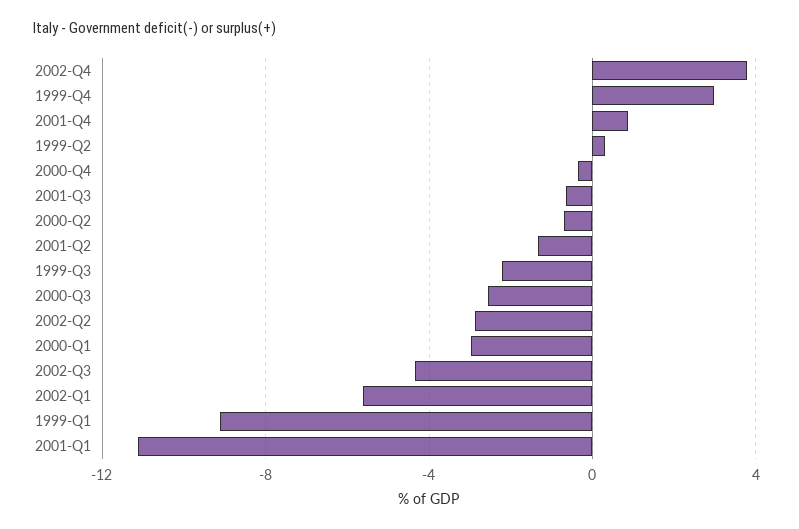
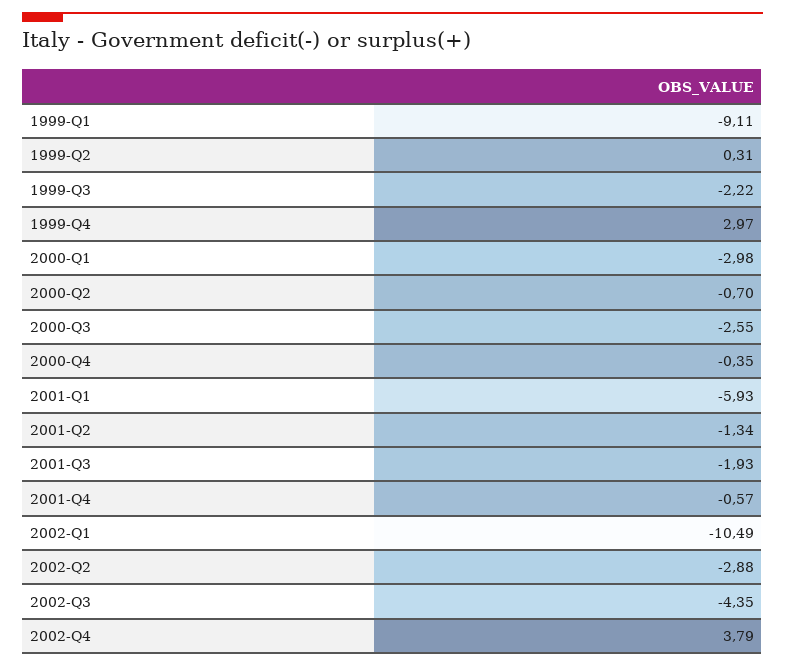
  {
    "2002-Q4": 3.79,
    "1999-Q4": 2.97,
-   "2001-Q4": 1,
+   "2001-Q4": -0.57,
    "1999-Q2": 0.31,
    "2000-Q4": -0.35,
-   "2001-Q3": -0.5,
+   "2001-Q3": -1.93,
    "2000-Q2": -0.7,
    "2001-Q2": -1.34,
    "1999-Q3": -2.22,
    "2000-Q3": -2.55,
    "2002-Q2": -2.88,
    "2000-Q1": -2.98,
    "2002-Q3": -4.35,
-   "2002-Q1": -5.5,
+   "2002-Q1": -10.49,
    "1999-Q1": -9.11,
-   "2001-Q1": -11
+   "2001-Q1": -5.93
  }

